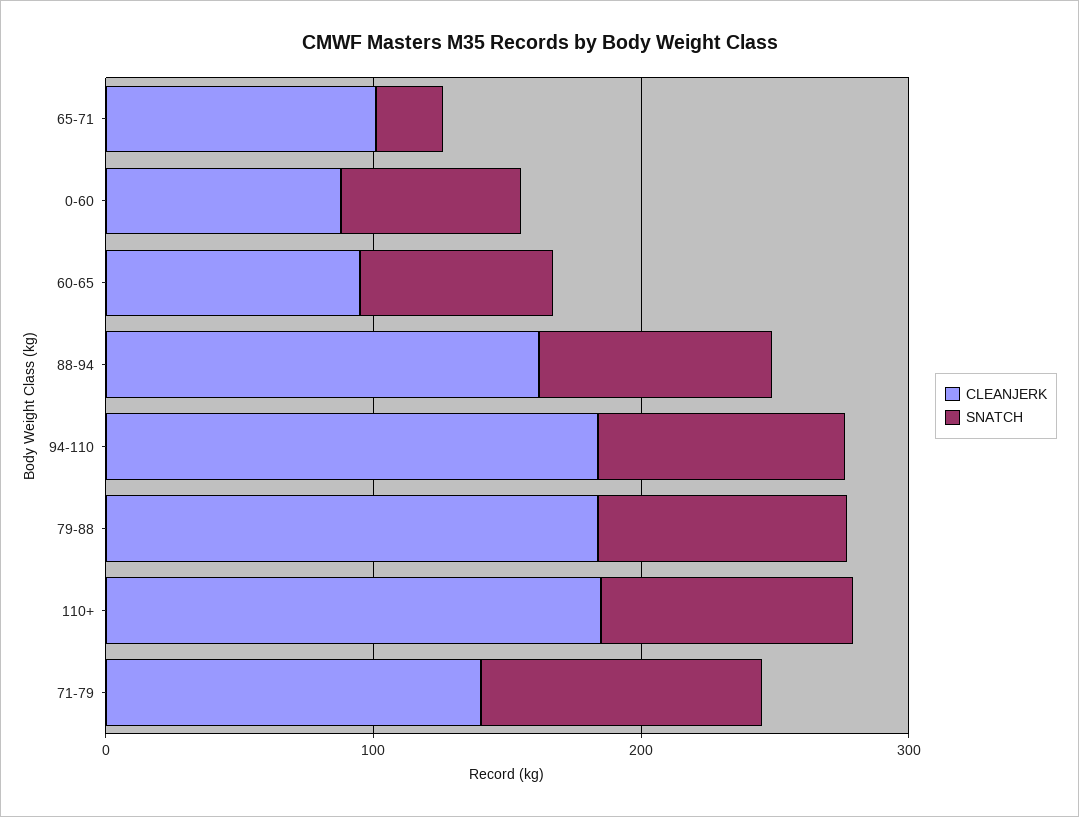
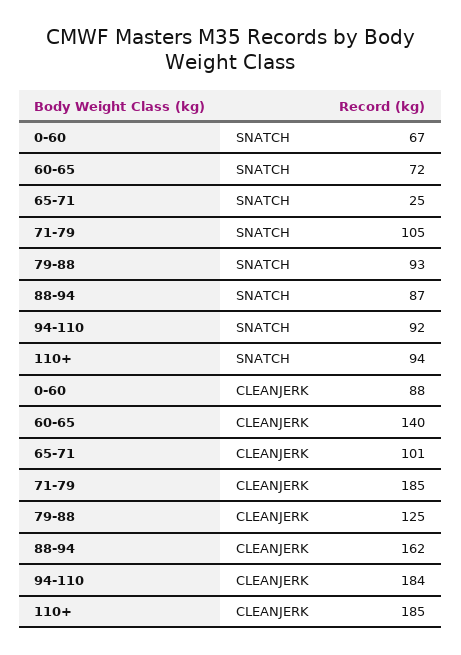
  {
    "CLEANJERK": {
      "65-71": 101,
      "0-60": 88,
-     "60-65": 100,
+     "60-65": 140,
      "88-94": 162,
      "94-110": 184,
-     "79-88": 180,
+     "79-88": 125,
      "110+": 185,
-     "71-79": 140
+     "71-79": 185
    },
    "SNATCH": {
      "65-71": 25,
      "0-60": 67,
      "60-65": 72,
      "88-94": 87,
      "94-110": 92,
      "79-88": 93,
      "110+": 94,
      "71-79": 105
    }
  }

